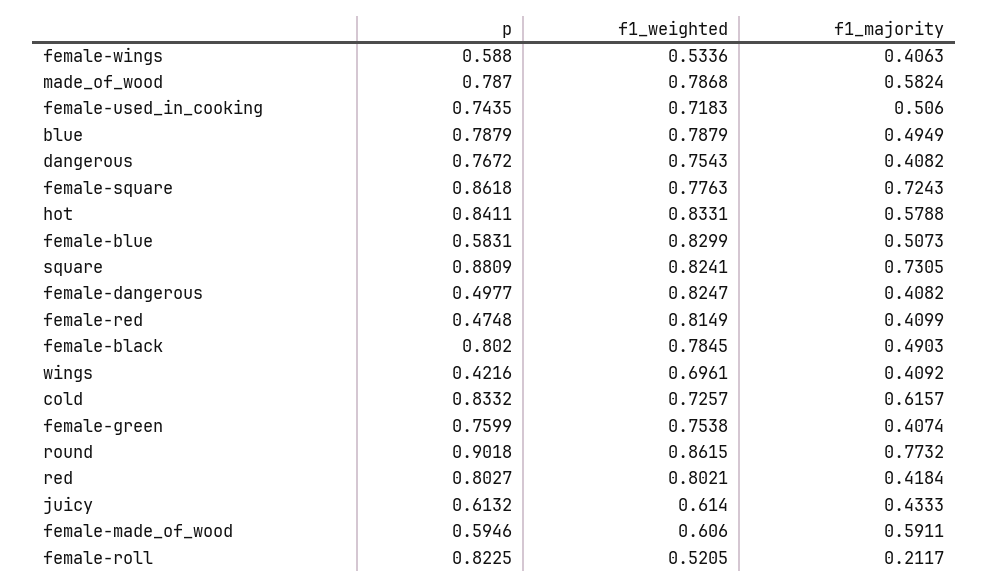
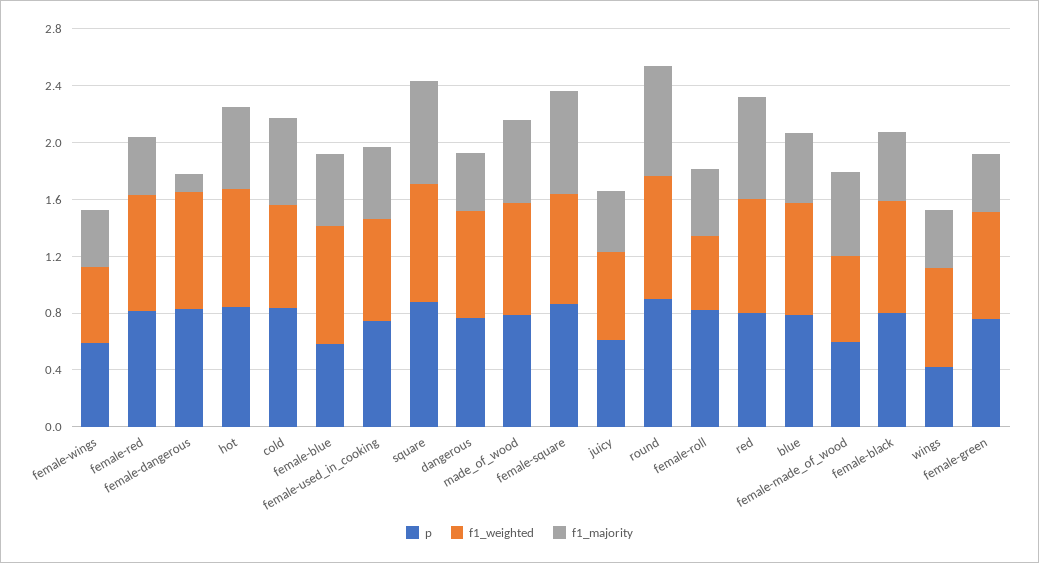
  {
    "p": {
      "female-wings": 0.588,
      "made_of_wood": 0.787,
      "female-used_in_cooking": 0.7435,
      "blue": 0.7879,
      "dangerous": 0.7672,
      "female-square": 0.8618,
      "hot": 0.8411,
      "female-blue": 0.5831,
      "square": 0.8809,
-     "female-dangerous": 0.4977,
+     "female-dangerous": 0.8,
-     "female-red": 0.4748,
+     "female-red": 0.8,
      "female-black": 0.802,
      "wings": 0.4216,
      "cold": 0.8332,
      "female-green": 0.7599,
      "round": 0.9018,
      "red": 0.8027,
      "juicy": 0.6132,
      "female-made_of_wood": 0.5946,
      "female-roll": 0.8225
    },
    "f1_weighted": {
      "female-wings": 0.5336,
      "made_of_wood": 0.7868,
      "female-used_in_cooking": 0.7183,
      "blue": 0.7879,
      "dangerous": 0.7543,
      "female-square": 0.7763,
      "hot": 0.8331,
      "female-blue": 0.8299,
      "square": 0.8241,
      "female-dangerous": 0.8247,
      "female-red": 0.8149,
      "female-black": 0.7845,
      "wings": 0.6961,
      "cold": 0.7257,
      "female-green": 0.7538,
      "round": 0.8615,
      "red": 0.8021,
      "juicy": 0.614,
      "female-made_of_wood": 0.606,
      "female-roll": 0.5205
    },
    "f1_majority": {
      "female-wings": 0.4063,
      "made_of_wood": 0.5824,
      "female-used_in_cooking": 0.506,
      "blue": 0.4949,
      "dangerous": 0.4082,
      "female-square": 0.7243,
      "hot": 0.5788,
      "female-blue": 0.5073,
      "square": 0.7305,
-     "female-dangerous": 0.4082,
+     "female-dangerous": 0.1,
      "female-red": 0.4099,
      "female-black": 0.4903,
      "wings": 0.4092,
      "cold": 0.6157,
      "female-green": 0.4074,
      "round": 0.7732,
-     "red": 0.4184,
+     "red": 0.7,
      "juicy": 0.4333,
      "female-made_of_wood": 0.5911,
-     "female-roll": 0.2117
+     "female-roll": 0.5
    }
  }

